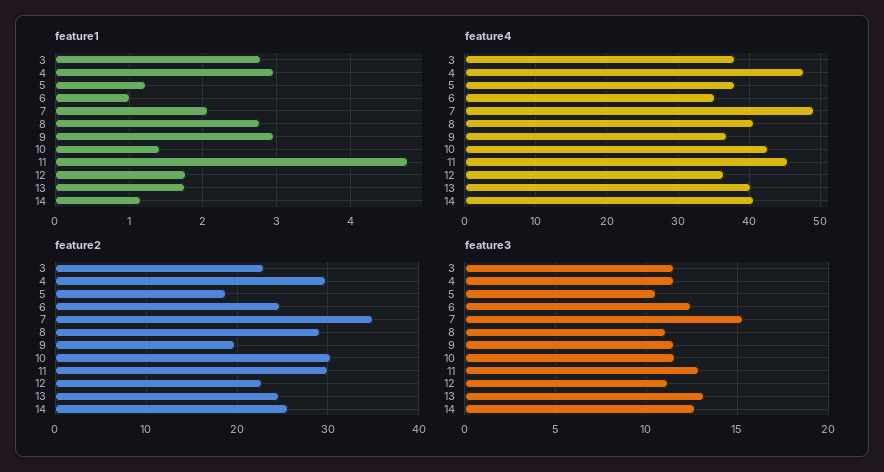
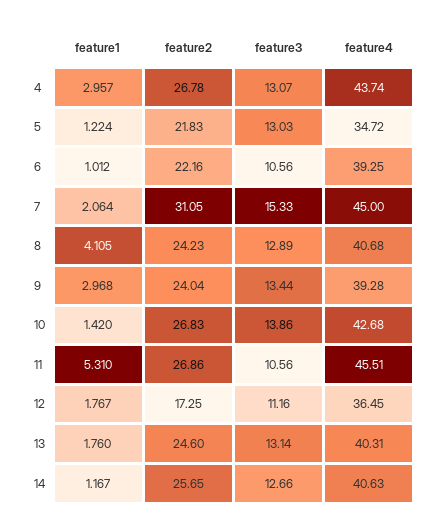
  {
    "feature1": {
-     "3": 2.8,
      "4": 2.957,
      "5": 1.224,
      "6": 1.012,
      "7": 2.064,
-     "8": 2.8,
+     "8": 4.105,
      "9": 2.968,
      "10": 1.42,
-     "11": 4.8,
+     "11": 5.31,
      "12": 1.767,
      "13": 1.76,
      "14": 1.167
    },
    "feature4": {
-     "3": 38,
-     "4": 48,
+     "4": 43.74,
-     "5": 38,
+     "5": 34.72,
-     "6": 35,
+     "6": 39.25,
-     "7": 49,
+     "7": 45,
      "8": 40.68,
-     "9": 37,
+     "9": 39.28,
      "10": 42.68,
      "11": 45.51,
      "12": 36.45,
      "13": 40.31,
      "14": 40.63
    },
    "feature2": {
-     "3": 23,
-     "4": 30,
+     "4": 26.78,
-     "5": 19,
+     "5": 21.83,
-     "6": 25,
+     "6": 22.16,
-     "7": 35,
+     "7": 31.05,
-     "8": 29,
+     "8": 24.23,
-     "9": 20,
+     "9": 24.04,
-     "10": 30,
+     "10": 26.83,
-     "11": 30,
+     "11": 26.86,
-     "12": 23,
+     "12": 17.25,
      "13": 24.6,
      "14": 25.65
    },
    "feature3": {
-     "3": 11.5,
-     "4": 11.5,
+     "4": 13.07,
-     "5": 10.5,
+     "5": 13.03,
-     "6": 12.5,
+     "6": 10.56,
      "7": 15.33,
-     "8": 11,
+     "8": 12.89,
-     "9": 11.5,
+     "9": 13.44,
-     "10": 11.5,
+     "10": 13.86,
-     "11": 13,
+     "11": 10.56,
      "12": 11.16,
      "13": 13.14,
      "14": 12.66
    }
  }

